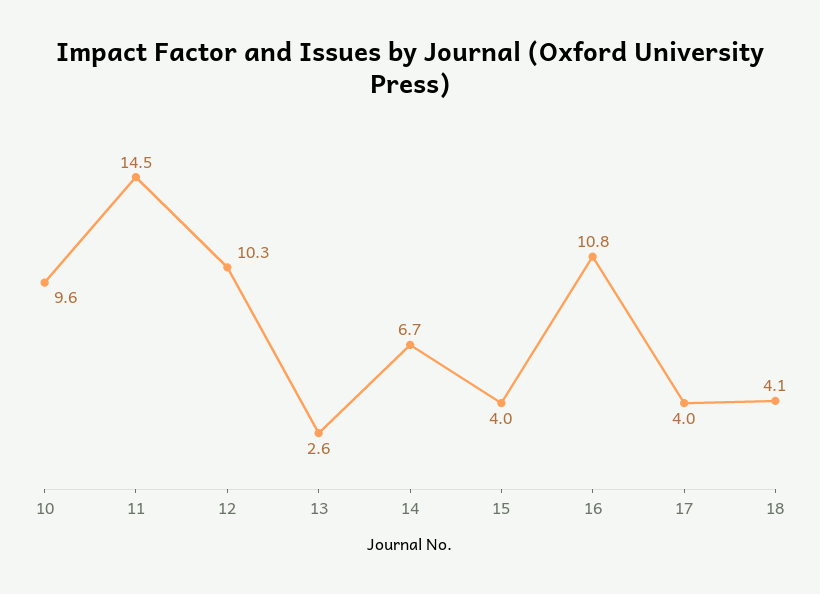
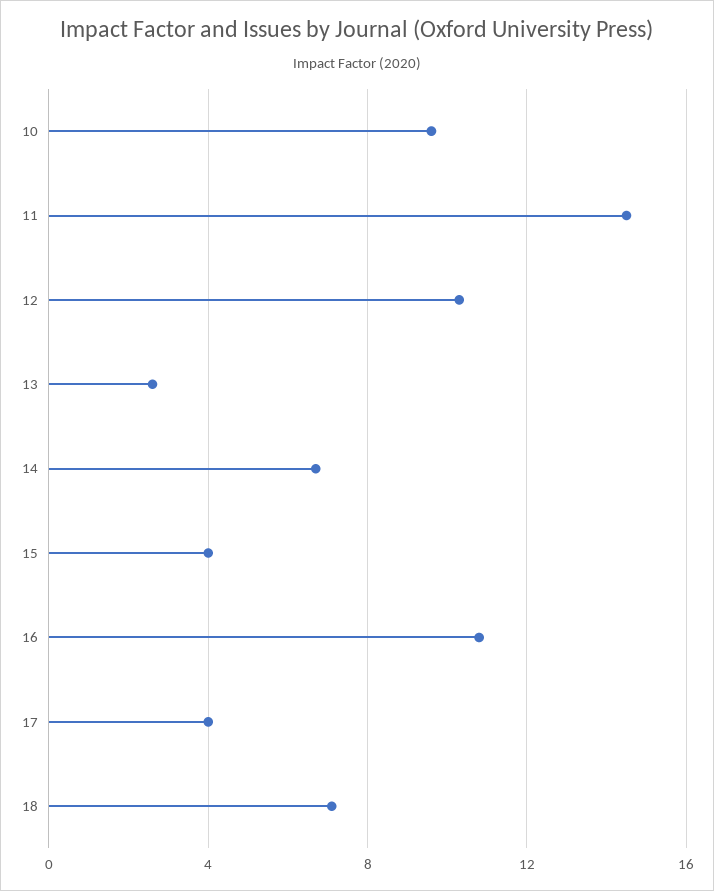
  {
    "10": 9.6,
    "11": 14.5,
    "12": 10.3,
    "13": 2.6,
    "14": 6.7,
    "15": 4,
    "16": 10.8,
    "17": 4,
-   "18": 4.1
+   "18": 7
  }

